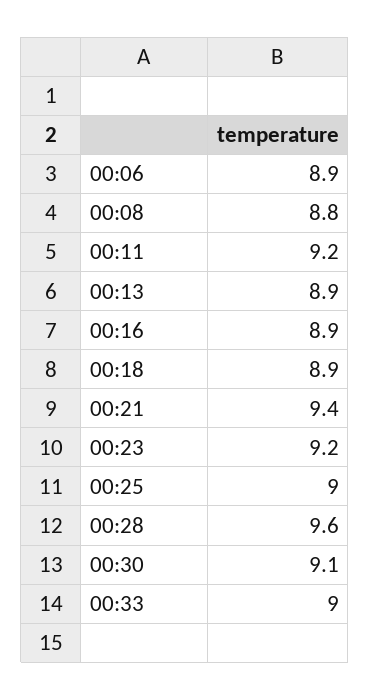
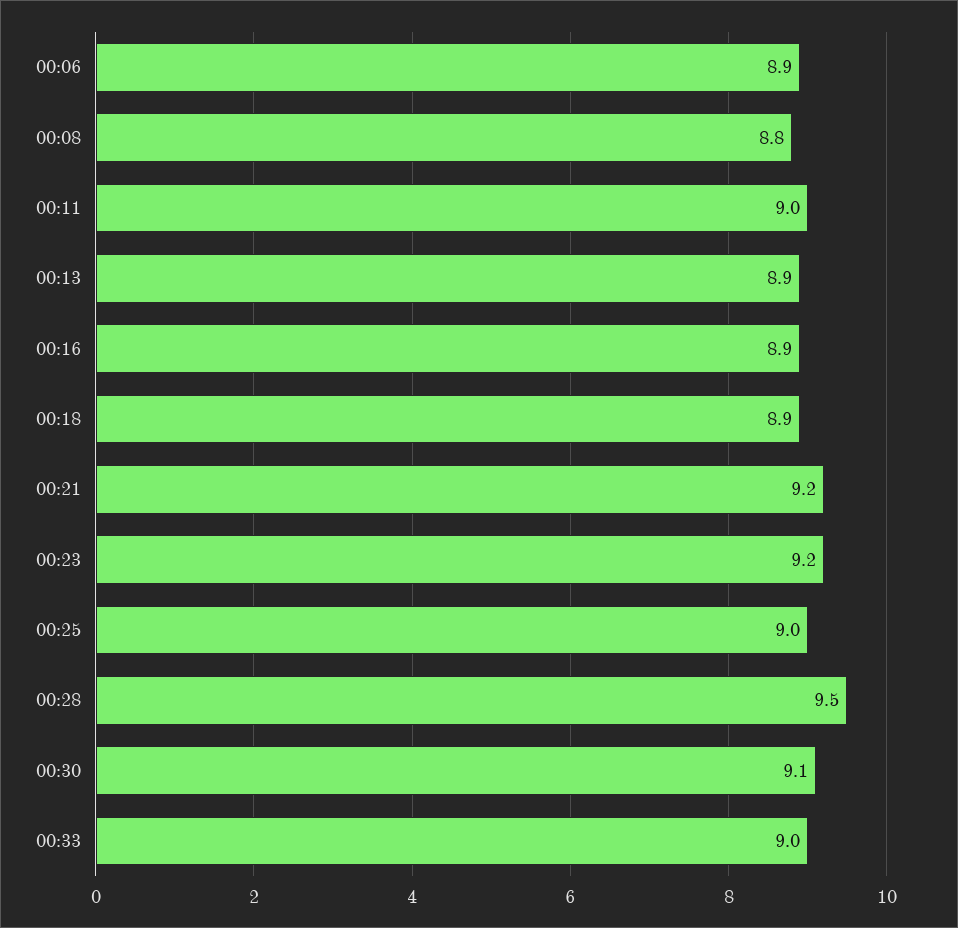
  {
    "00:06": 8.9,
    "00:08": 8.8,
-   "00:11": 9.2,
+   "00:11": 9,
    "00:13": 8.9,
    "00:16": 8.9,
    "00:18": 8.9,
-   "00:21": 9.4,
+   "00:21": 9.2,
    "00:23": 9.2,
    "00:25": 9,
-   "00:28": 9.6,
+   "00:28": 9.5,
    "00:30": 9.1,
    "00:33": 9
  }

